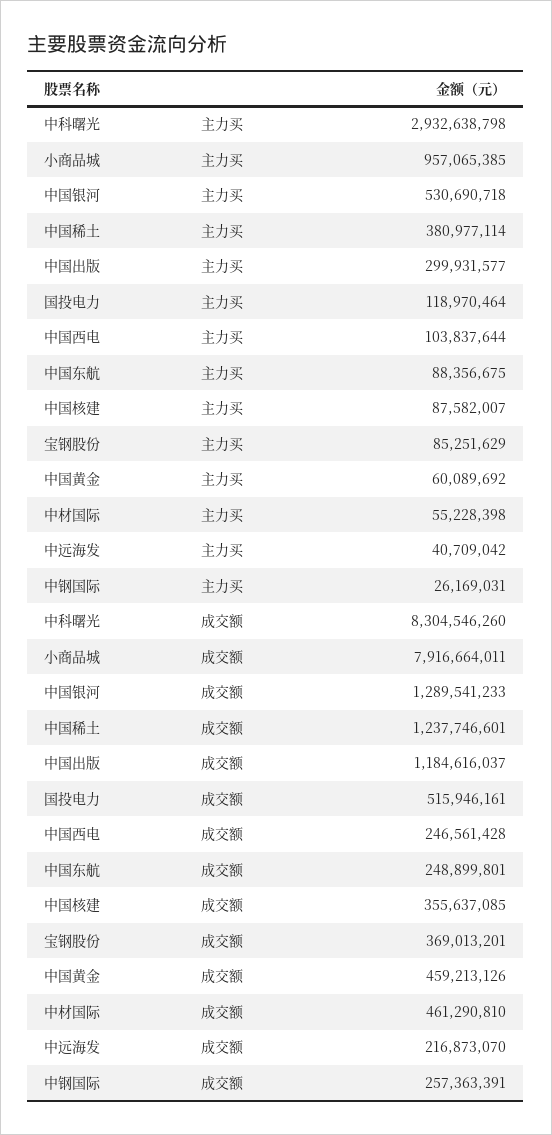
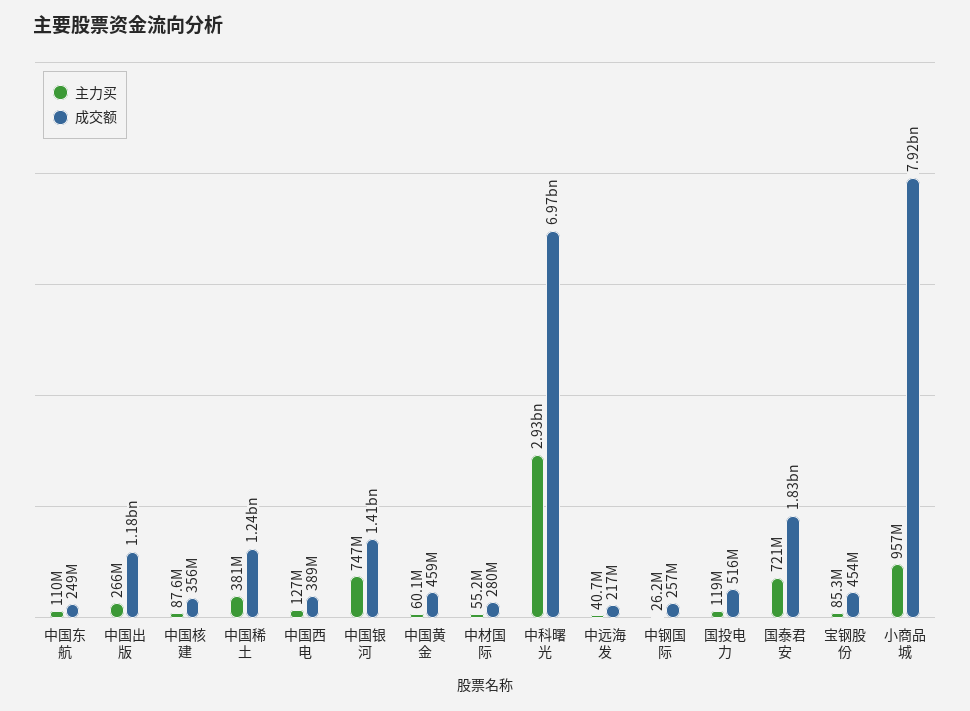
  {
    "主力买": {
      "中科曙光": 2932638798,
      "小商品城": 957065385,
-     "中国银河": 530690718,
+     "中国银河": 747000000,
      "中国稀土": 380977114,
-     "中国出版": 299931577,
+     "中国出版": 266000000,
      "国投电力": 118970464,
-     "中国西电": 103837644,
+     "中国西电": 127000000,
-     "中国东航": 88356675,
+     "中国东航": 110000000,
      "中国核建": 87582007,
      "宝钢股份": 85251629,
      "中国黄金": 60089692,
      "中材国际": 55228398,
      "中远海发": 40709042,
-     "中钢国际": 26169031
+     "中钢国际": 26169031,
+     "国泰君安": 721000000
    },
    "成交额": {
-     "中科曙光": 8304546260,
+     "中科曙光": 6970000000,
      "小商品城": 7916664011,
-     "中国银河": 1289541233,
+     "中国银河": 1410000000,
      "中国稀土": 1237746601,
      "中国出版": 1184616037,
      "国投电力": 515946161,
-     "中国西电": 246561428,
+     "中国西电": 389000000,
      "中国东航": 248899801,
      "中国核建": 355637085,
-     "宝钢股份": 369013201,
+     "宝钢股份": 454000000,
      "中国黄金": 459213126,
-     "中材国际": 461290810,
+     "中材国际": 280000000,
      "中远海发": 216873070,
-     "中钢国际": 257363391
+     "中钢国际": 257363391,
+     "国泰君安": 1830000000
    }
  }

